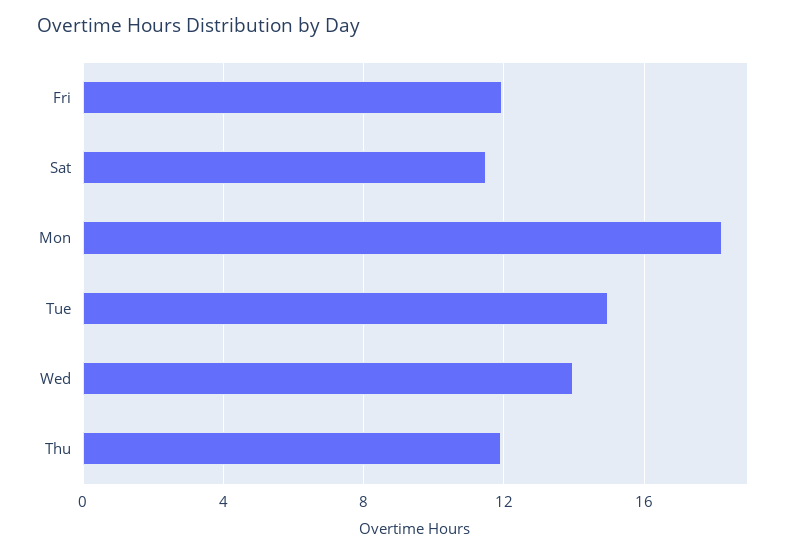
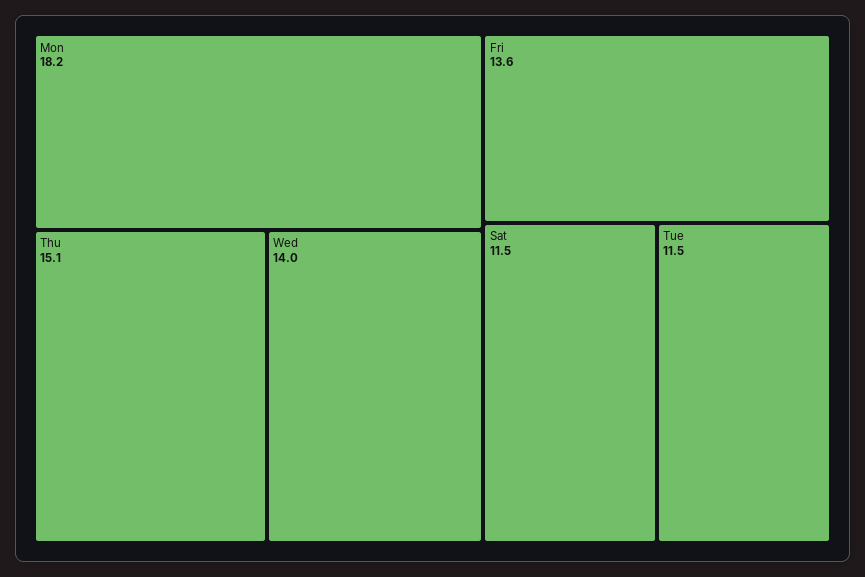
  {
-   "Fri": 12,
+   "Fri": 13.6,
    "Sat": 11.5,
    "Mon": 18.2,
-   "Tue": 15,
+   "Tue": 11.5,
    "Wed": 14,
-   "Thu": 12
+   "Thu": 15.1
  }

